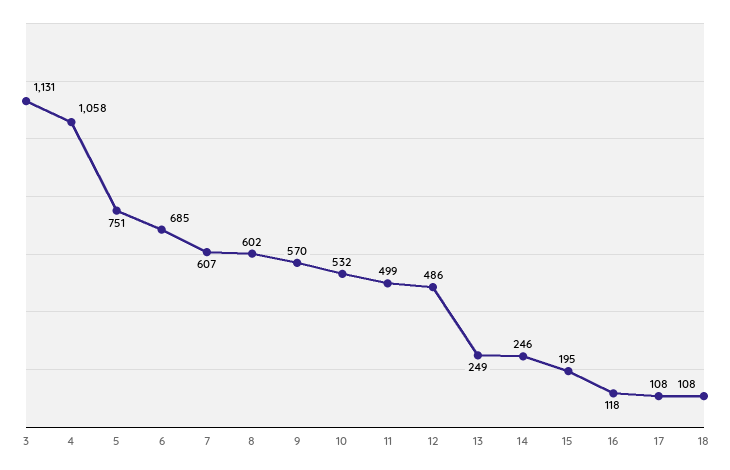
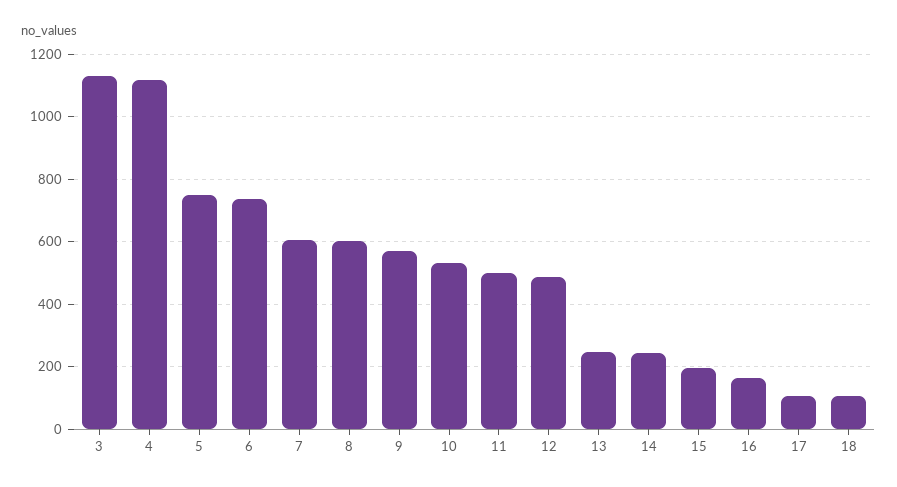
  {
    "3": 1131,
-   "4": 1058,
+   "4": 1120,
    "5": 751,
-   "6": 685,
+   "6": 740,
    "7": 607,
    "8": 602,
    "9": 570,
    "10": 532,
    "11": 499,
    "12": 486,
    "13": 249,
    "14": 246,
    "15": 195,
-   "16": 118,
+   "16": 160,
    "17": 108,
    "18": 108
  }

